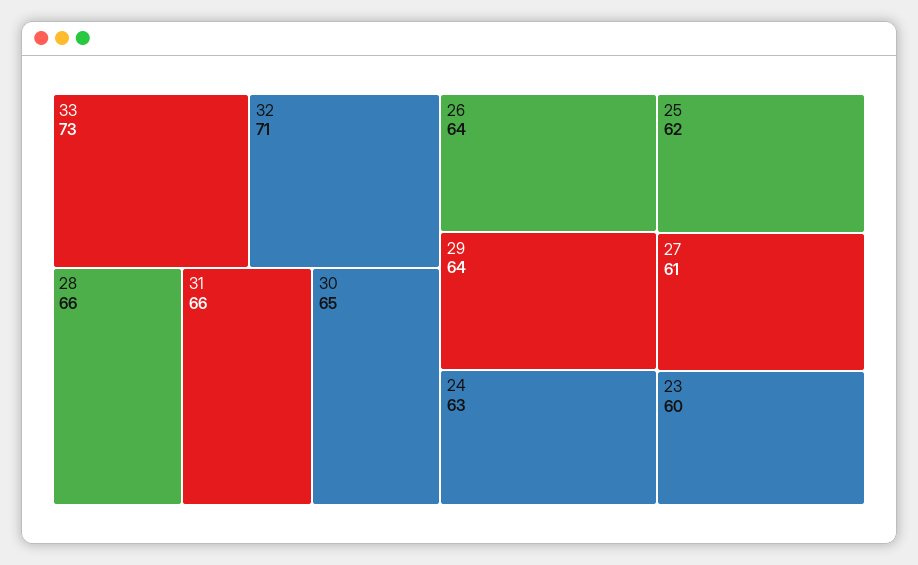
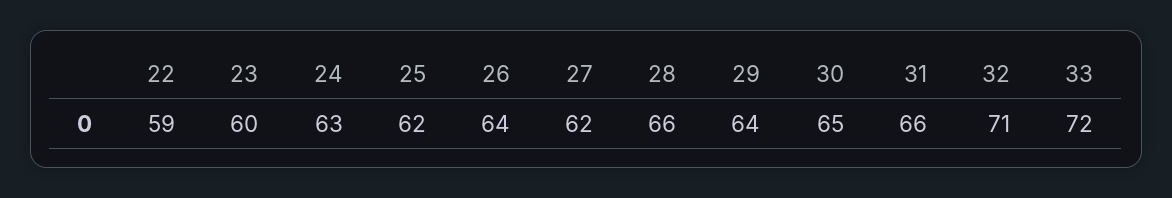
  {
-   "33": 73,
+   "33": 72,
    "32": 71,
    "28": 66,
    "31": 66,
    "30": 65,
    "26": 64,
    "29": 64,
    "24": 63,
    "25": 62,
-   "27": 61,
+   "27": 62,
-   "23": 60
+   "23": 60,
+   "22": 59
  }

